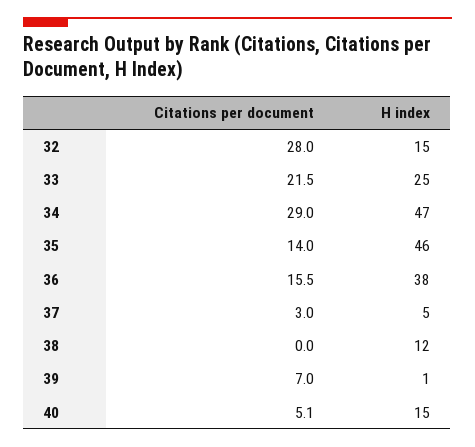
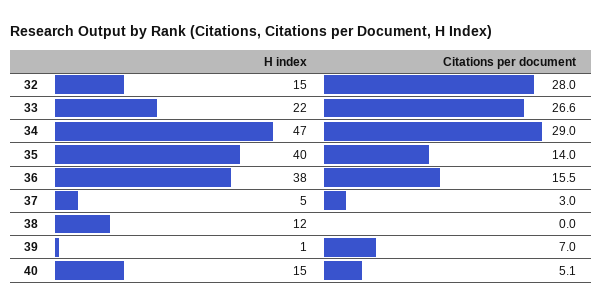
  {
    "Citations per document": {
      "32": 28,
-     "33": 21.5,
+     "33": 26.6,
      "34": 29,
      "35": 14,
      "36": 15.5,
      "37": 3,
      "38": 0,
      "39": 7,
      "40": 5.1
    },
    "H index": {
      "32": 15,
-     "33": 25,
+     "33": 22,
      "34": 47,
-     "35": 46,
+     "35": 40,
      "36": 38,
      "37": 5,
      "38": 12,
      "39": 1,
      "40": 15
    }
  }

